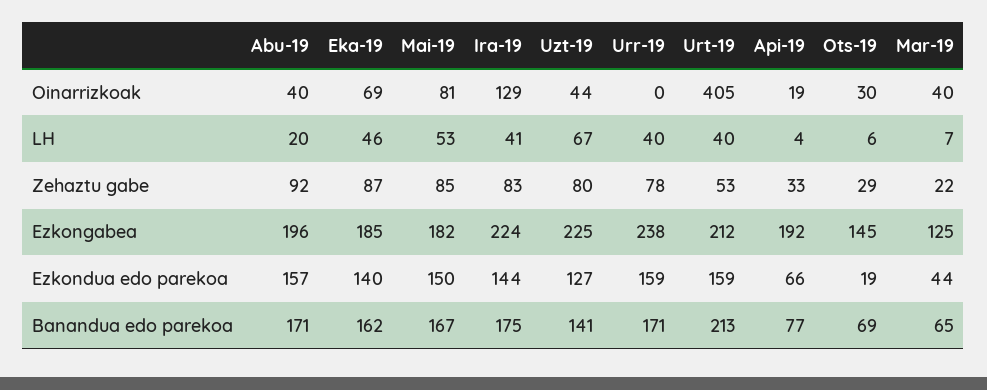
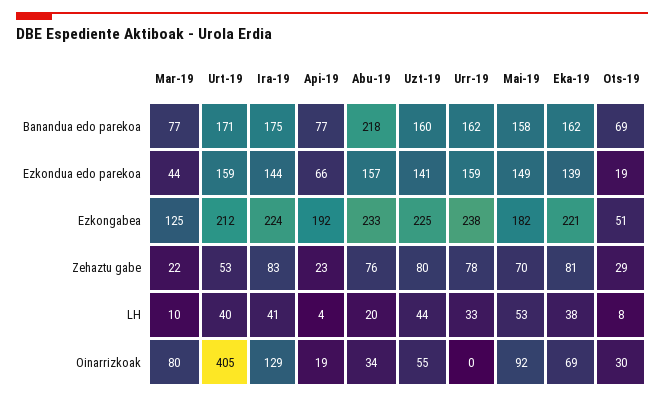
  {
    "Abu-19": {
-     "Oinarrizkoak": 40,
+     "Oinarrizkoak": 34,
      "LH": 20,
-     "Zehaztu gabe": 92,
+     "Zehaztu gabe": 76,
-     "Ezkongabea": 196,
+     "Ezkongabea": 233,
      "Ezkondua edo parekoa": 157,
-     "Banandua edo parekoa": 171
+     "Banandua edo parekoa": 218
    },
    "Eka-19": {
      "Oinarrizkoak": 69,
-     "LH": 46,
+     "LH": 38,
-     "Zehaztu gabe": 87,
+     "Zehaztu gabe": 81,
-     "Ezkongabea": 185,
+     "Ezkongabea": 221,
-     "Ezkondua edo parekoa": 140,
+     "Ezkondua edo parekoa": 139,
      "Banandua edo parekoa": 162
    },
    "Mai-19": {
-     "Oinarrizkoak": 81,
+     "Oinarrizkoak": 92,
      "LH": 53,
-     "Zehaztu gabe": 85,
+     "Zehaztu gabe": 70,
      "Ezkongabea": 182,
-     "Ezkondua edo parekoa": 150,
+     "Ezkondua edo parekoa": 149,
-     "Banandua edo parekoa": 167
+     "Banandua edo parekoa": 158
    },
    "Ira-19": {
      "Oinarrizkoak": 129,
      "LH": 41,
      "Zehaztu gabe": 83,
      "Ezkongabea": 224,
      "Ezkondua edo parekoa": 144,
      "Banandua edo parekoa": 175
    },
    "Uzt-19": {
-     "Oinarrizkoak": 44,
+     "Oinarrizkoak": 55,
-     "LH": 67,
+     "LH": 44,
      "Zehaztu gabe": 80,
      "Ezkongabea": 225,
-     "Ezkondua edo parekoa": 127,
+     "Ezkondua edo parekoa": 141,
-     "Banandua edo parekoa": 141
+     "Banandua edo parekoa": 160
    },
    "Urr-19": {
      "Oinarrizkoak": 0,
-     "LH": 40,
+     "LH": 33,
      "Zehaztu gabe": 78,
      "Ezkongabea": 238,
      "Ezkondua edo parekoa": 159,
-     "Banandua edo parekoa": 171
+     "Banandua edo parekoa": 162
    },
    "Urt-19": {
      "Oinarrizkoak": 405,
      "LH": 40,
      "Zehaztu gabe": 53,
      "Ezkongabea": 212,
      "Ezkondua edo parekoa": 159,
-     "Banandua edo parekoa": 213
+     "Banandua edo parekoa": 171
    },
    "Api-19": {
      "Oinarrizkoak": 19,
      "LH": 4,
-     "Zehaztu gabe": 33,
+     "Zehaztu gabe": 23,
      "Ezkongabea": 192,
      "Ezkondua edo parekoa": 66,
      "Banandua edo parekoa": 77
    },
    "Ots-19": {
      "Oinarrizkoak": 30,
-     "LH": 6,
+     "LH": 8,
      "Zehaztu gabe": 29,
-     "Ezkongabea": 145,
+     "Ezkongabea": 51,
      "Ezkondua edo parekoa": 19,
      "Banandua edo parekoa": 69
    },
    "Mar-19": {
-     "Oinarrizkoak": 40,
+     "Oinarrizkoak": 80,
-     "LH": 7,
+     "LH": 10,
      "Zehaztu gabe": 22,
      "Ezkongabea": 125,
      "Ezkondua edo parekoa": 44,
-     "Banandua edo parekoa": 65
+     "Banandua edo parekoa": 77
    }
  }

